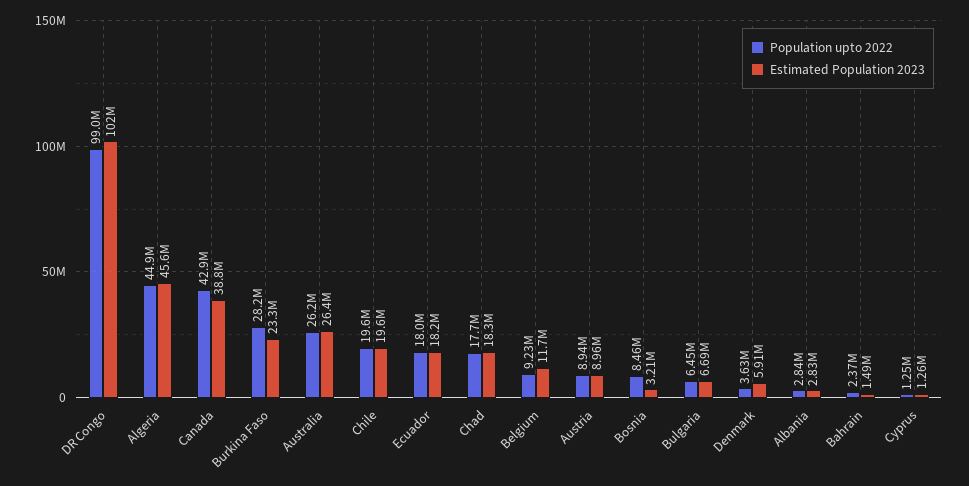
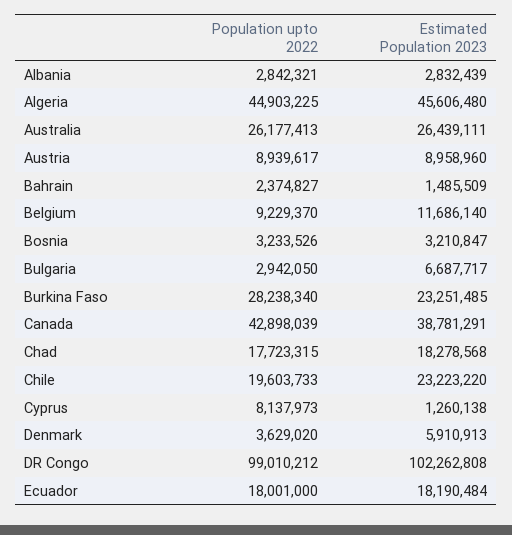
  {
    "Population upto 2022": {
      "DR Congo": 99010212,
      "Algeria": 44903225,
      "Canada": 42898039,
      "Burkina Faso": 28238340,
      "Australia": 26177413,
      "Chile": 19603733,
      "Ecuador": 18001000,
      "Chad": 17723315,
      "Belgium": 9229370,
      "Austria": 8939617,
-     "Bosnia": 8460000,
+     "Bosnia": 3233526,
-     "Bulgaria": 6450000,
+     "Bulgaria": 2942050,
      "Denmark": 3629020,
      "Albania": 2842321,
      "Bahrain": 2374827,
-     "Cyprus": 1250000
+     "Cyprus": 8137973
    },
    "Estimated Population 2023": {
      "DR Congo": 102262808,
      "Algeria": 45606480,
      "Canada": 38781291,
      "Burkina Faso": 23251485,
      "Australia": 26439111,
-     "Chile": 19600000,
+     "Chile": 23223220,
      "Ecuador": 18190484,
      "Chad": 18278568,
      "Belgium": 11686140,
      "Austria": 8958960,
      "Bosnia": 3210847,
      "Bulgaria": 6687717,
      "Denmark": 5910913,
      "Albania": 2832439,
      "Bahrain": 1485509,
      "Cyprus": 1260138
    }
  }

